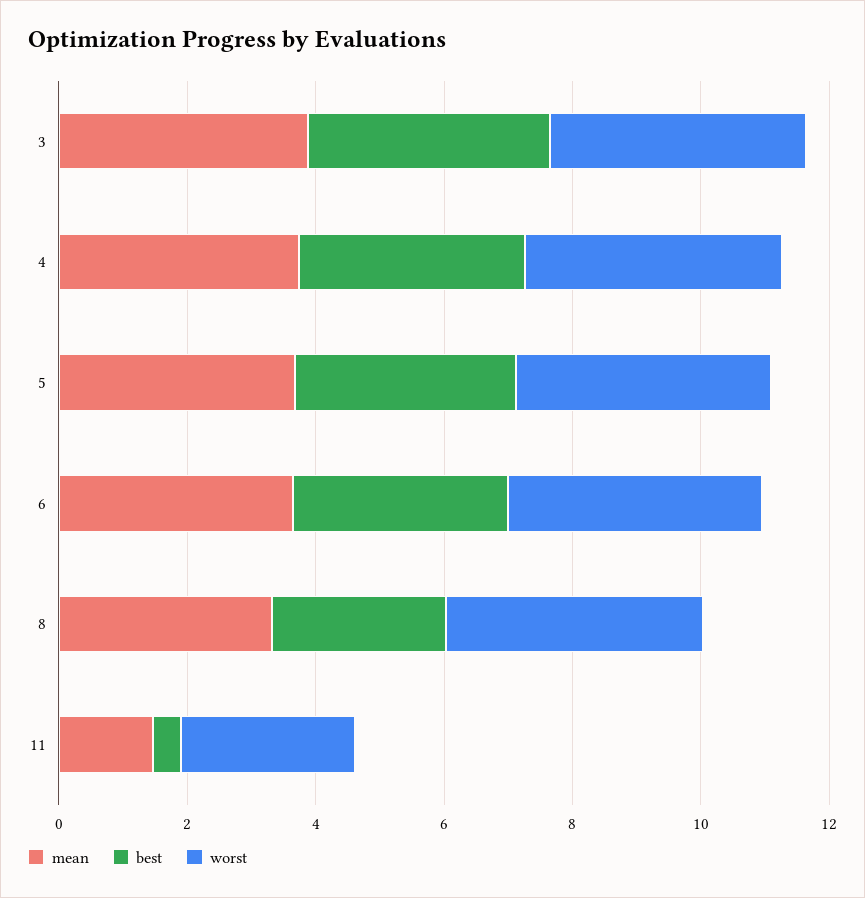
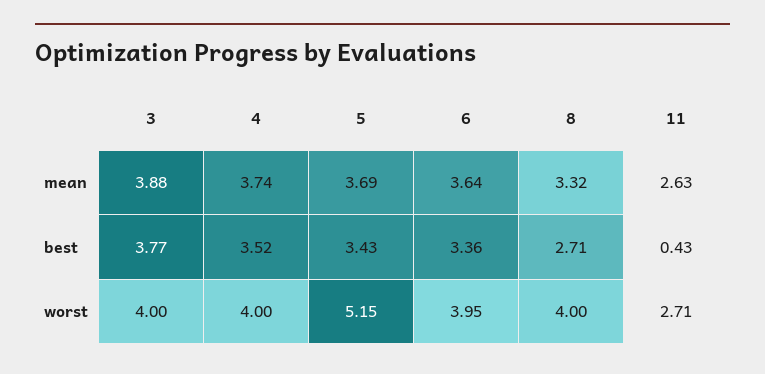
  {
    "mean": {
      "3": 3.88,
      "4": 3.74,
      "5": 3.69,
      "6": 3.64,
      "8": 3.32,
-     "11": 1.5
+     "11": 2.63
    },
    "best": {
      "3": 3.77,
      "4": 3.52,
      "5": 3.43,
      "6": 3.36,
      "8": 2.71,
      "11": 0.43
    },
    "worst": {
      "3": 4,
      "4": 4,
-     "5": 4,
+     "5": 5.15,
      "6": 3.95,
      "8": 4,
      "11": 2.71
    }
  }

